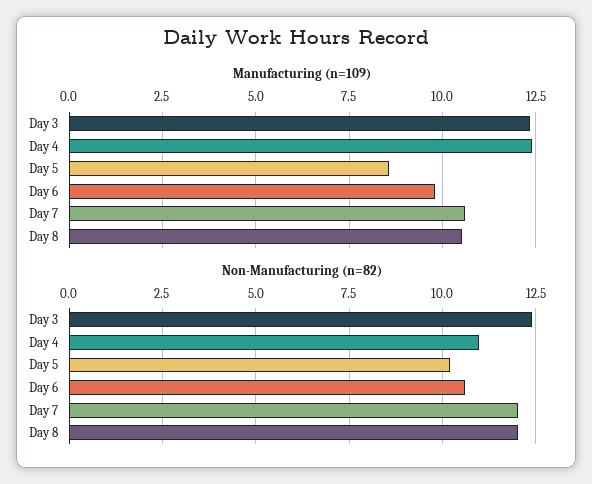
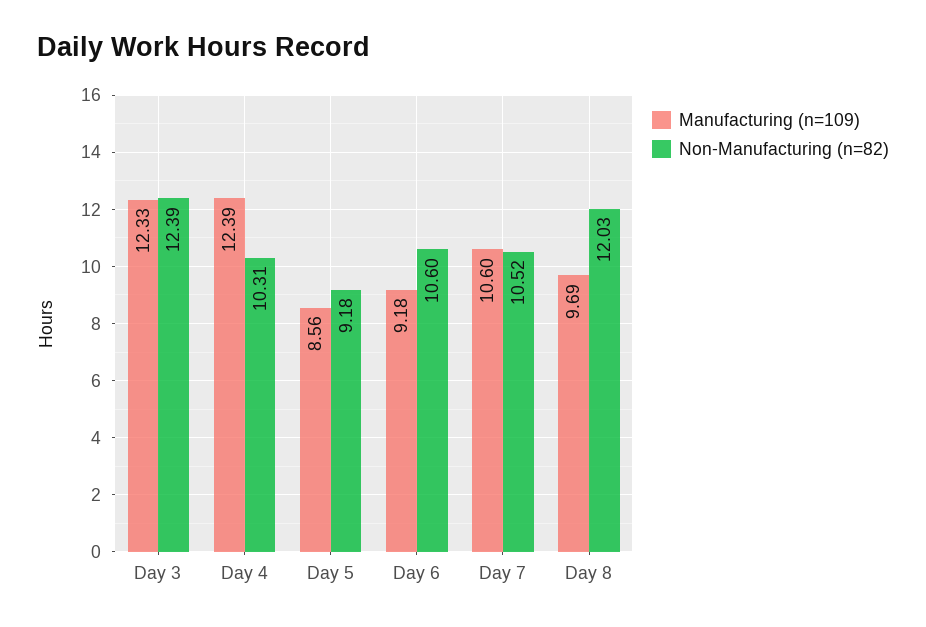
  {
    "Manufacturing (n=109)": {
      "Day 3": 12.33,
      "Day 4": 12.39,
      "Day 5": 8.56,
-     "Day 6": 9.75,
+     "Day 6": 9.18,
      "Day 7": 10.6,
-     "Day 8": 10.5
+     "Day 8": 9.69
    },
    "Non-Manufacturing (n=82)": {
      "Day 3": 12.39,
-     "Day 4": 11,
+     "Day 4": 10.31,
-     "Day 5": 10.25,
+     "Day 5": 9.18,
      "Day 6": 10.6,
-     "Day 7": 12,
+     "Day 7": 10.52,
      "Day 8": 12.03
    }
  }

